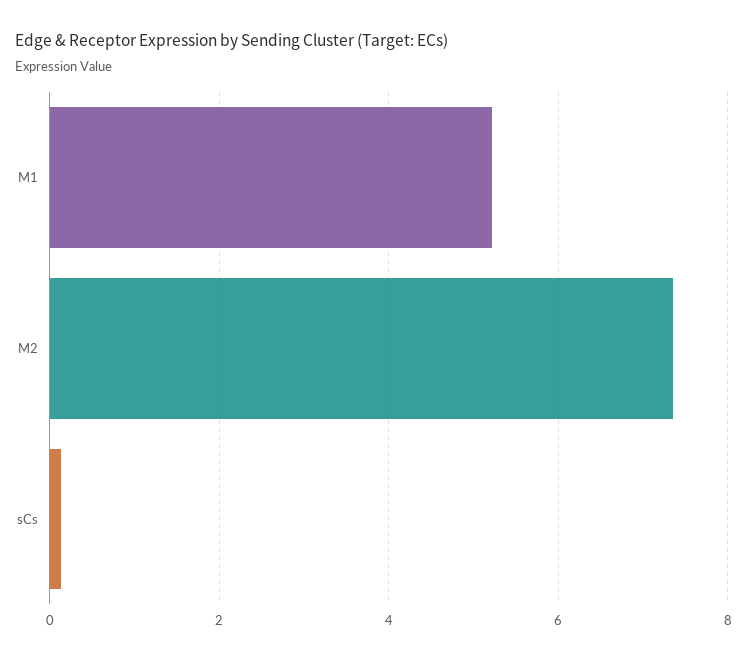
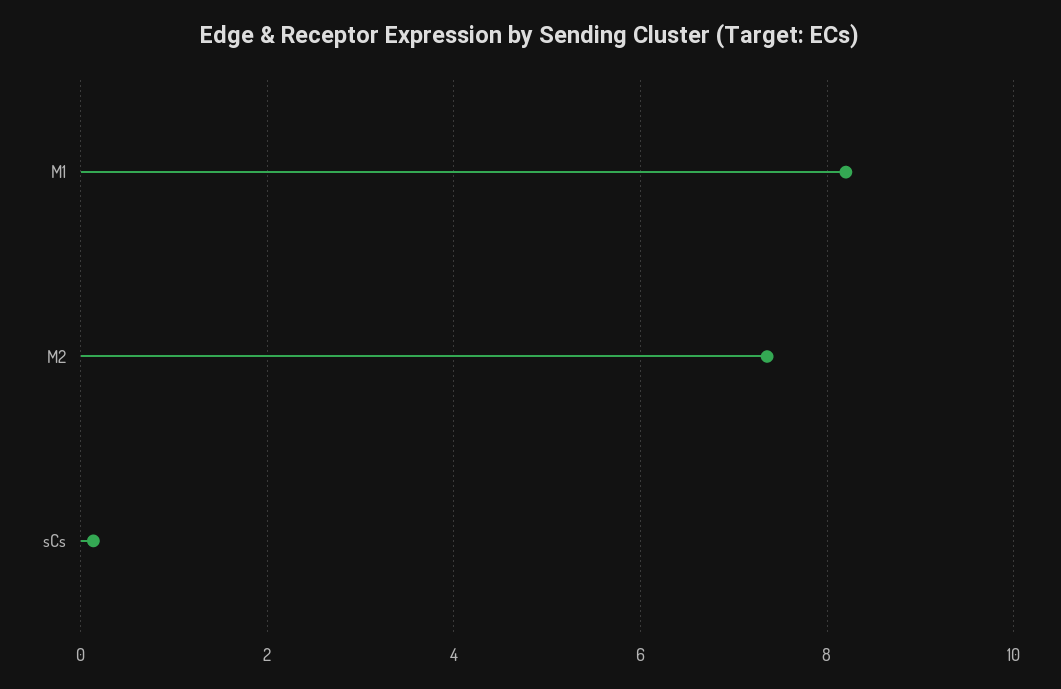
  {
-   "M1": 5.2,
+   "M1": 8.2,
    "M2": 7.4,
    "sCs": 0.2
  }

